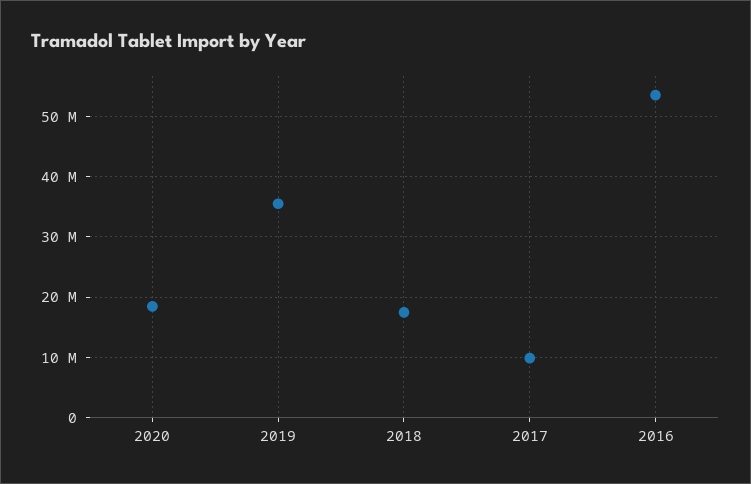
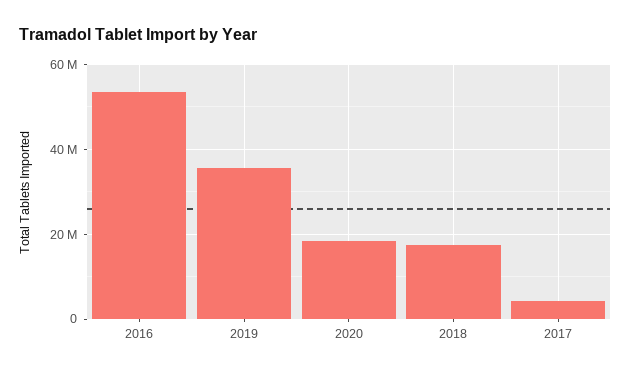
  {
    "2020": 19000000,
    "2019": 36000000,
    "2018": 18000000,
-   "2017": 10000000,
+   "2017": 4000000,
    "2016": 54000000
  }

